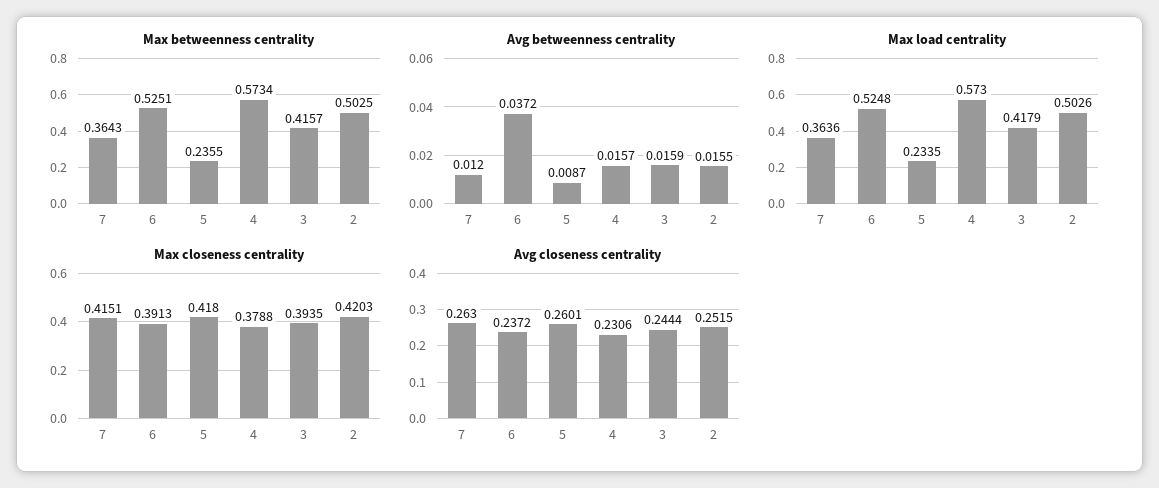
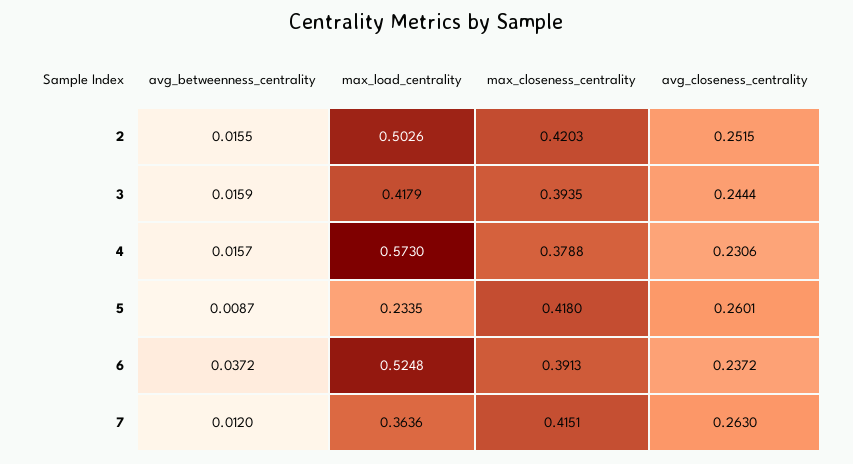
  {
-   "Max betweenness centrality": {
-     "7": 0.3643,
-     "6": 0.5251,
-     "5": 0.2355,
-     "4": 0.5734,
-     "3": 0.4157,
-     "2": 0.5025
-   },
    "Avg betweenness centrality": {
      "7": 0.012,
      "6": 0.0372,
      "5": 0.0087,
      "4": 0.0157,
      "3": 0.0159,
      "2": 0.0155
    },
    "Max load centrality": {
      "7": 0.3636,
      "6": 0.5248,
      "5": 0.2335,
      "4": 0.573,
      "3": 0.4179,
      "2": 0.5026
    },
    "Max closeness centrality": {
      "7": 0.4151,
      "6": 0.3913,
      "5": 0.418,
      "4": 0.3788,
      "3": 0.3935,
      "2": 0.4203
    },
    "Avg closeness centrality": {
      "7": 0.263,
      "6": 0.2372,
      "5": 0.2601,
      "4": 0.2306,
      "3": 0.2444,
      "2": 0.2515
    }
  }

